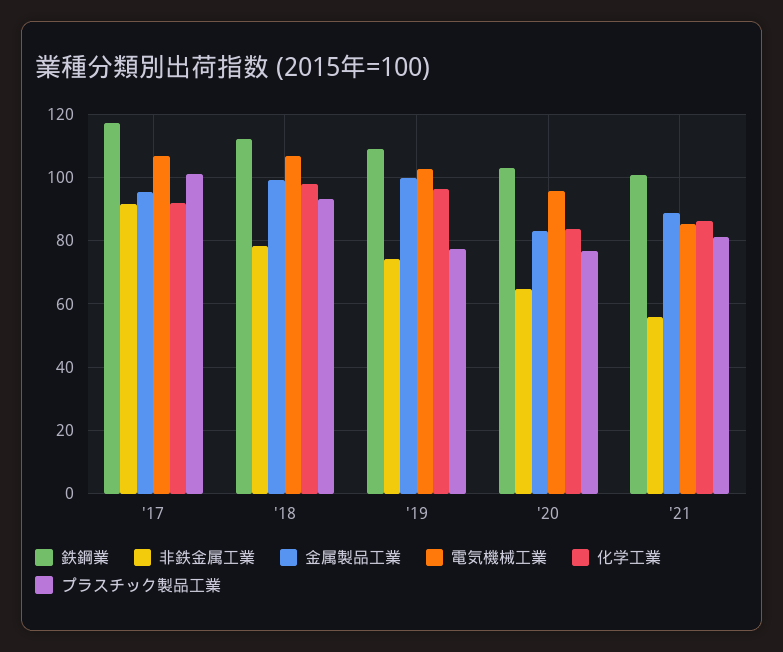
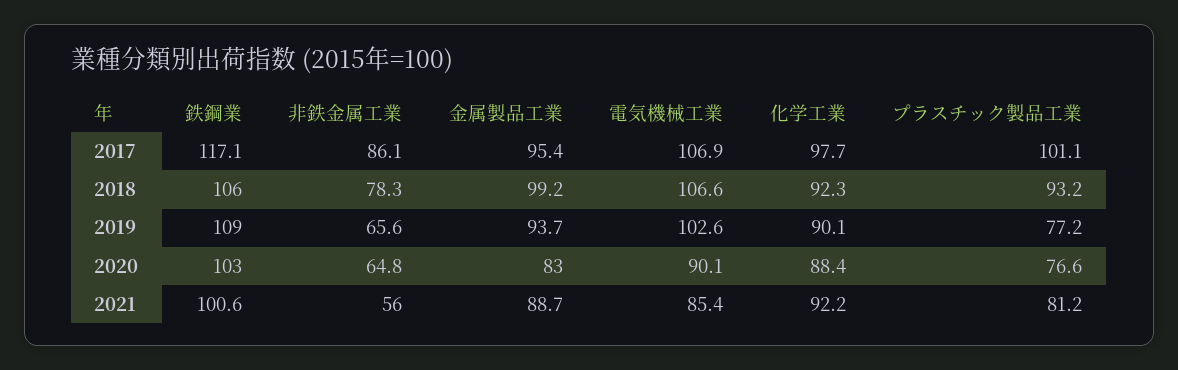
  {
    "鉄鋼業": {
      "'17": 117.1,
-     "'18": 112,
+     "'18": 106,
      "'19": 109,
      "'20": 103,
      "'21": 100.6
    },
    "非鉄金属工業": {
-     "'17": 92,
+     "'17": 86.1,
      "'18": 78.3,
-     "'19": 74,
+     "'19": 65.6,
      "'20": 64.8,
      "'21": 56
    },
    "金属製品工業": {
      "'17": 95.4,
      "'18": 99.2,
-     "'19": 100,
+     "'19": 93.7,
      "'20": 83,
      "'21": 88.7
    },
    "電気機械工業": {
      "'17": 106.9,
      "'18": 106.6,
      "'19": 102.6,
-     "'20": 96,
+     "'20": 90.1,
      "'21": 85.4
    },
    "化学工業": {
-     "'17": 92,
+     "'17": 97.7,
-     "'18": 98,
+     "'18": 92.3,
-     "'19": 96,
+     "'19": 90.1,
-     "'20": 84,
+     "'20": 88.4,
-     "'21": 86
+     "'21": 92.2
    },
    "プラスチック製品工業": {
      "'17": 101.1,
      "'18": 93.2,
      "'19": 77.2,
      "'20": 76.6,
      "'21": 81.2
    }
  }

